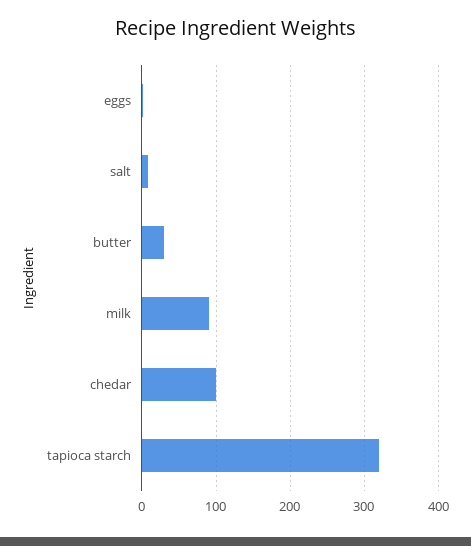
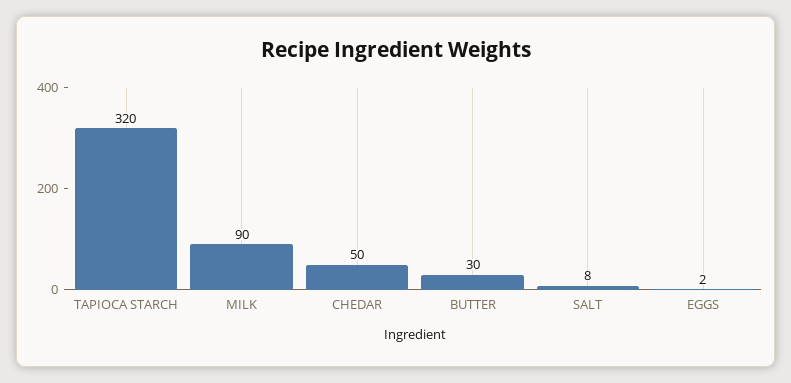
  {
    "eggs": 2,
    "salt": 8,
    "butter": 30,
    "milk": 90,
-   "chedar": 100,
+   "chedar": 50,
    "tapioca starch": 320
  }

